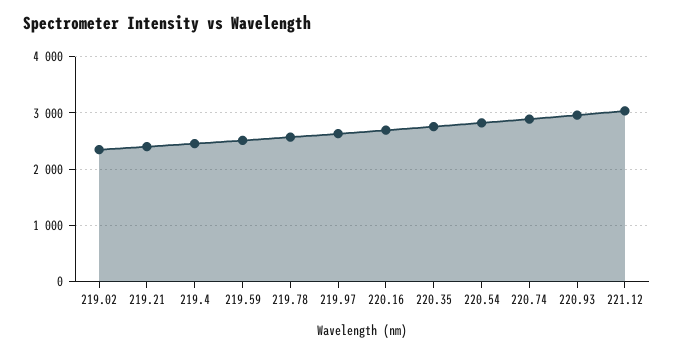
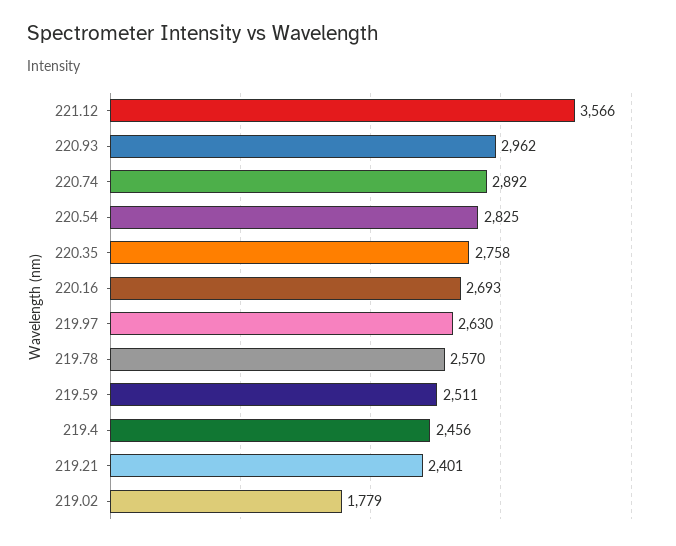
  {
-   "219.02": 2400,
+   "219.02": 1779,
    "219.21": 2401,
    "219.4": 2456,
    "219.59": 2511,
    "219.78": 2570,
    "219.97": 2630,
    "220.16": 2693,
    "220.35": 2758,
    "220.54": 2825,
    "220.74": 2892,
    "220.93": 2962,
-   "221.12": 3000
+   "221.12": 3566
  }

